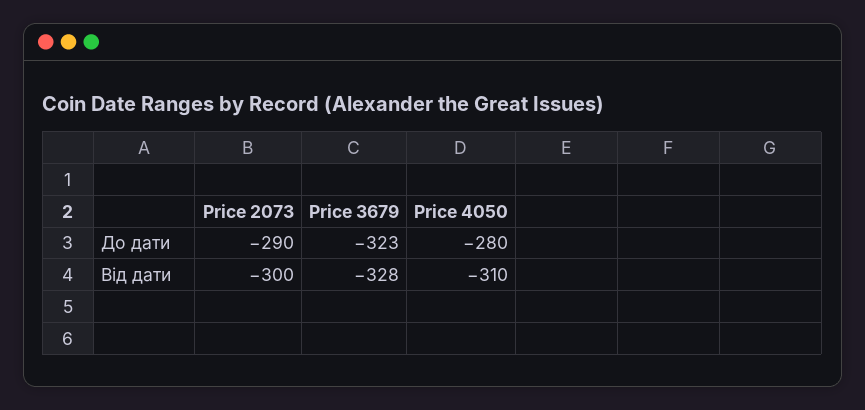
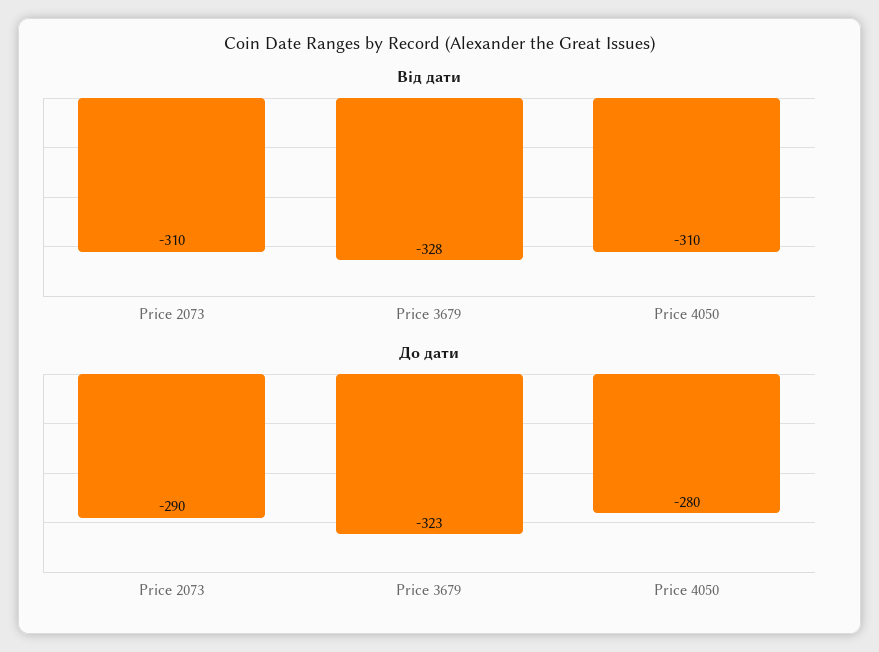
  {
    "До дати": {
      "Price 2073": -290,
      "Price 3679": -323,
      "Price 4050": -280
    },
    "Від дати": {
-     "Price 2073": -300,
+     "Price 2073": -310,
      "Price 3679": -328,
      "Price 4050": -310
    }
  }

